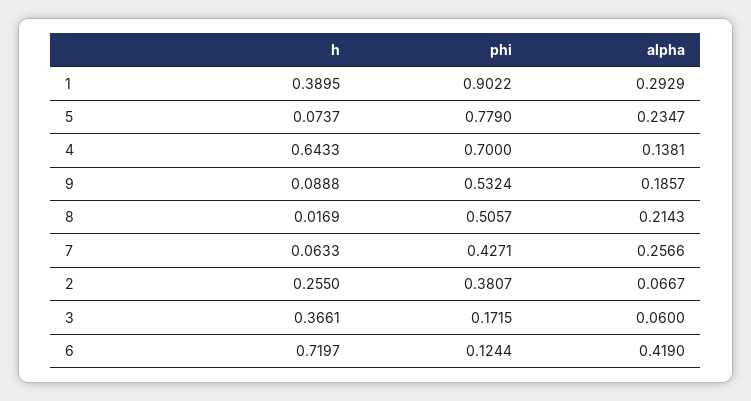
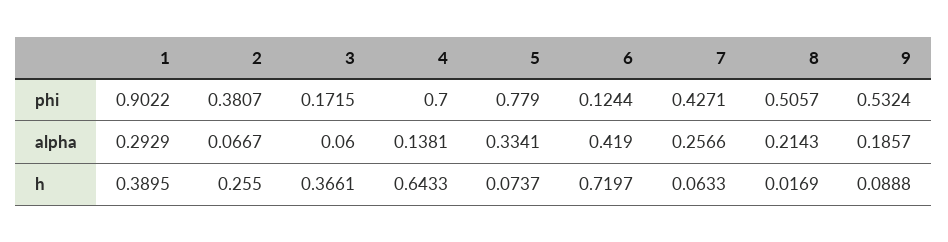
  {
    "h": {
      "1": 0.3895,
      "5": 0.0737,
      "4": 0.6433,
      "9": 0.0888,
      "8": 0.0169,
      "7": 0.0633,
      "2": 0.255,
      "3": 0.3661,
      "6": 0.7197
    },
    "phi": {
      "1": 0.9022,
      "5": 0.779,
      "4": 0.7,
      "9": 0.5324,
      "8": 0.5057,
      "7": 0.4271,
      "2": 0.3807,
      "3": 0.1715,
      "6": 0.1244
    },
    "alpha": {
      "1": 0.2929,
-     "5": 0.2347,
+     "5": 0.3341,
      "4": 0.1381,
      "9": 0.1857,
      "8": 0.2143,
      "7": 0.2566,
      "2": 0.0667,
      "3": 0.06,
      "6": 0.419
    }
  }

